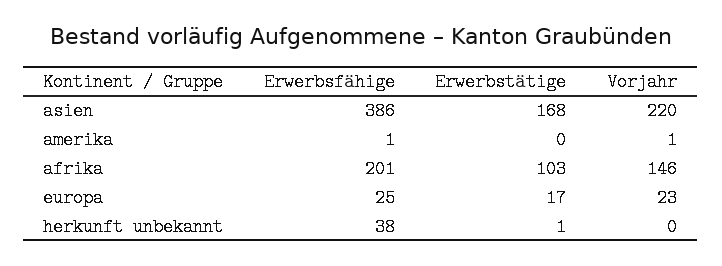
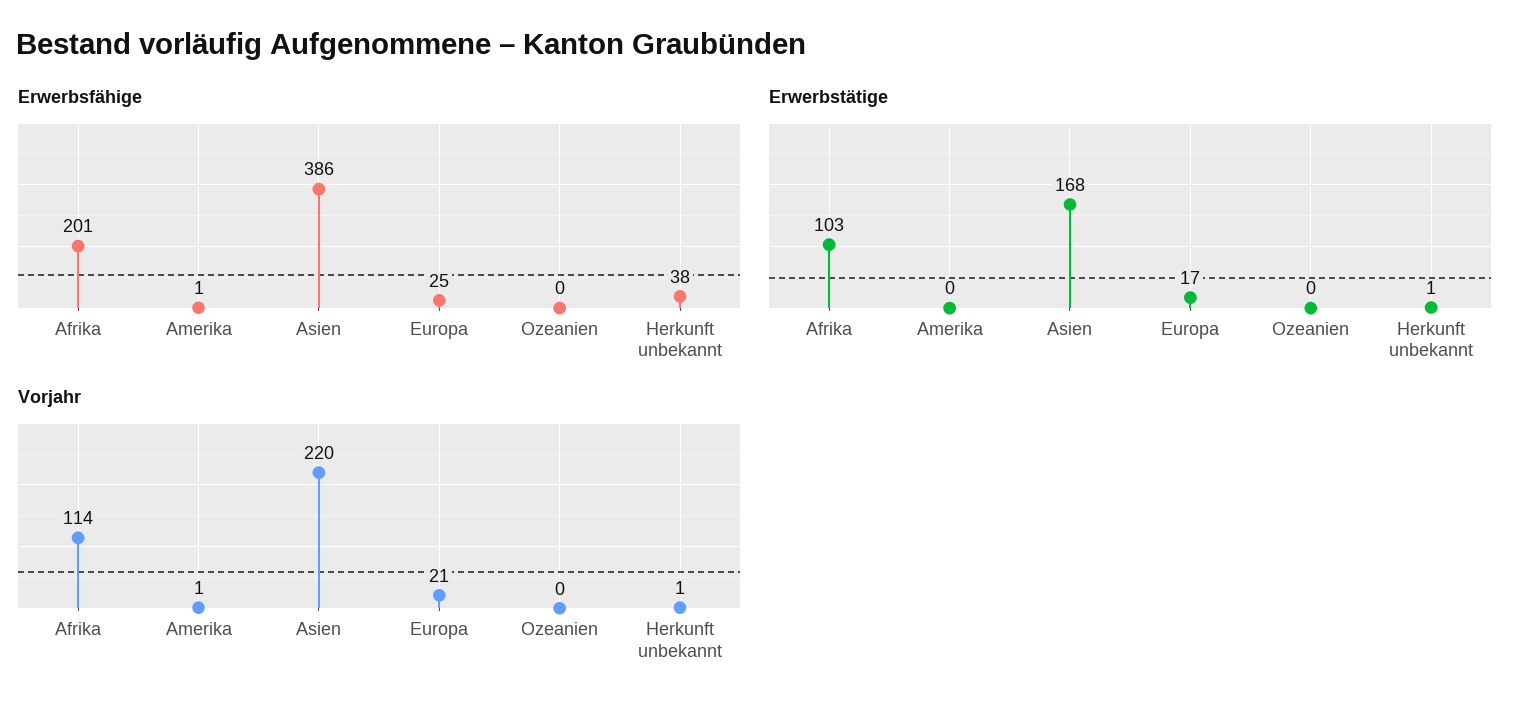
  {
    "Erwerbsfähige": {
      "asien": 386,
      "amerika": 1,
      "afrika": 201,
      "europa": 25,
-     "herkunft unbekannt": 38
+     "herkunft unbekannt": 38,
+     "Ozeanien": 0
    },
    "Erwerbstätige": {
      "asien": 168,
      "amerika": 0,
      "afrika": 103,
      "europa": 17,
-     "herkunft unbekannt": 1
+     "herkunft unbekannt": 1,
+     "Ozeanien": 0
    },
    "Vorjahr": {
      "asien": 220,
      "amerika": 1,
-     "afrika": 146,
+     "afrika": 114,
-     "europa": 23,
+     "europa": 21,
-     "herkunft unbekannt": 0
+     "herkunft unbekannt": 1,
+     "Ozeanien": 0
    }
  }

